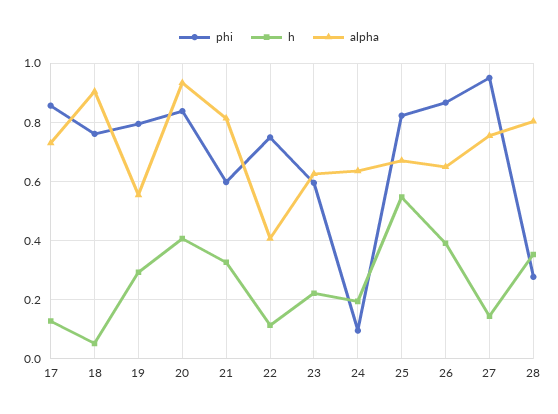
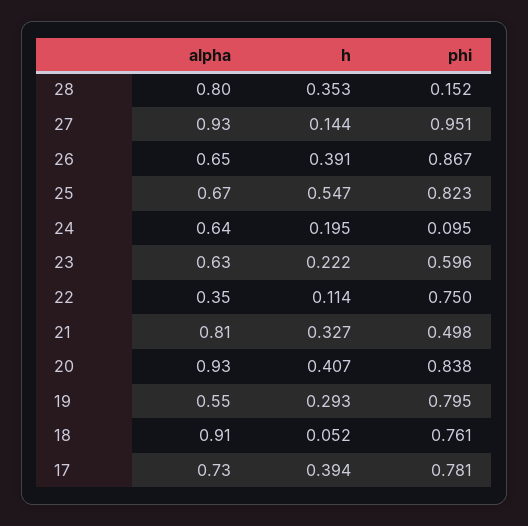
  {
    "phi": {
-     "17": 0.85,
+     "17": 0.781,
      "18": 0.761,
      "19": 0.795,
      "20": 0.838,
-     "21": 0.6,
+     "21": 0.498,
      "22": 0.75,
      "23": 0.596,
      "24": 0.095,
      "25": 0.823,
      "26": 0.867,
      "27": 0.951,
-     "28": 0.275
+     "28": 0.152
    },
    "h": {
-     "17": 0.125,
+     "17": 0.394,
      "18": 0.052,
      "19": 0.293,
      "20": 0.407,
      "21": 0.327,
      "22": 0.114,
      "23": 0.222,
      "24": 0.195,
      "25": 0.547,
      "26": 0.391,
      "27": 0.144,
      "28": 0.353
    },
    "alpha": {
      "17": 0.73,
      "18": 0.91,
      "19": 0.55,
      "20": 0.93,
      "21": 0.81,
-     "22": 0.4,
+     "22": 0.35,
      "23": 0.63,
      "24": 0.64,
      "25": 0.67,
      "26": 0.65,
-     "27": 0.75,
+     "27": 0.93,
      "28": 0.8
    }
  }

